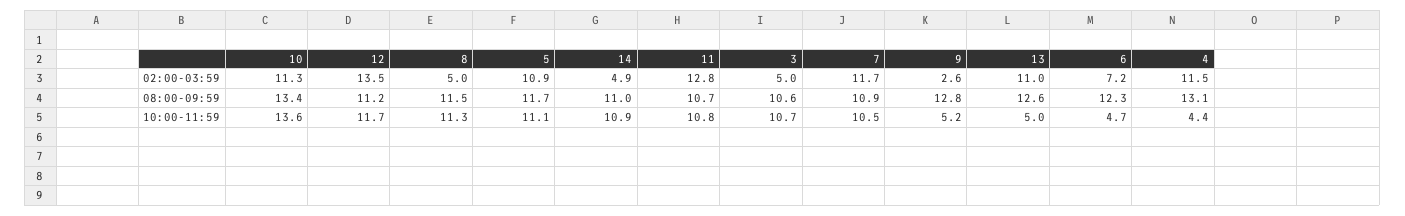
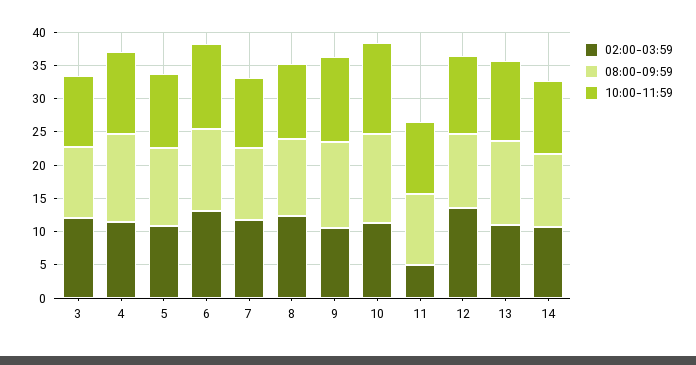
  {
    "02:00-03:59": {
      "10": 11.3,
      "12": 13.5,
-     "8": 5,
+     "8": 12.5,
      "5": 10.9,
-     "14": 4.9,
+     "14": 10,
-     "11": 12.8,
+     "11": 5,
-     "3": 5,
+     "3": 12.5,
      "7": 11.7,
-     "9": 2.6,
+     "9": 10,
      "13": 11,
-     "6": 7.2,
+     "6": 12.5,
      "4": 11.5
    },
    "08:00-09:59": {
      "10": 13.4,
      "12": 11.2,
      "8": 11.5,
      "5": 11.7,
      "14": 11,
      "11": 10.7,
      "3": 10.6,
      "7": 10.9,
      "9": 12.8,
      "13": 12.6,
      "6": 12.3,
      "4": 13.1
    },
    "10:00-11:59": {
      "10": 13.6,
      "12": 11.7,
      "8": 11.3,
      "5": 11.1,
      "14": 10.9,
      "11": 10.8,
      "3": 10.7,
      "7": 10.5,
-     "9": 5.2,
+     "9": 12.5,
-     "13": 5,
+     "13": 12.5,
-     "6": 4.7,
+     "6": 12.5,
-     "4": 4.4
+     "4": 12.5
    }
  }

